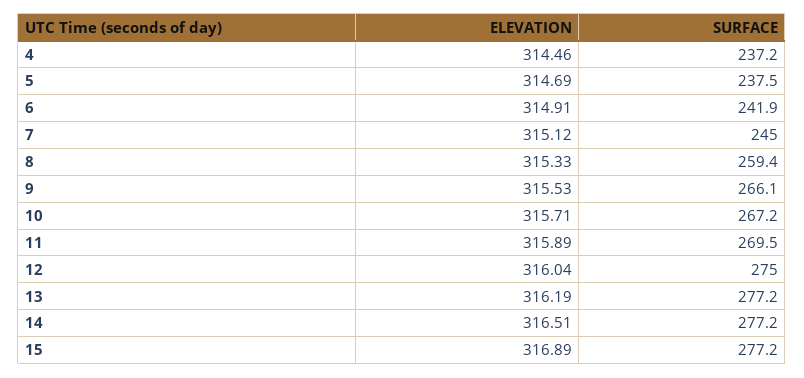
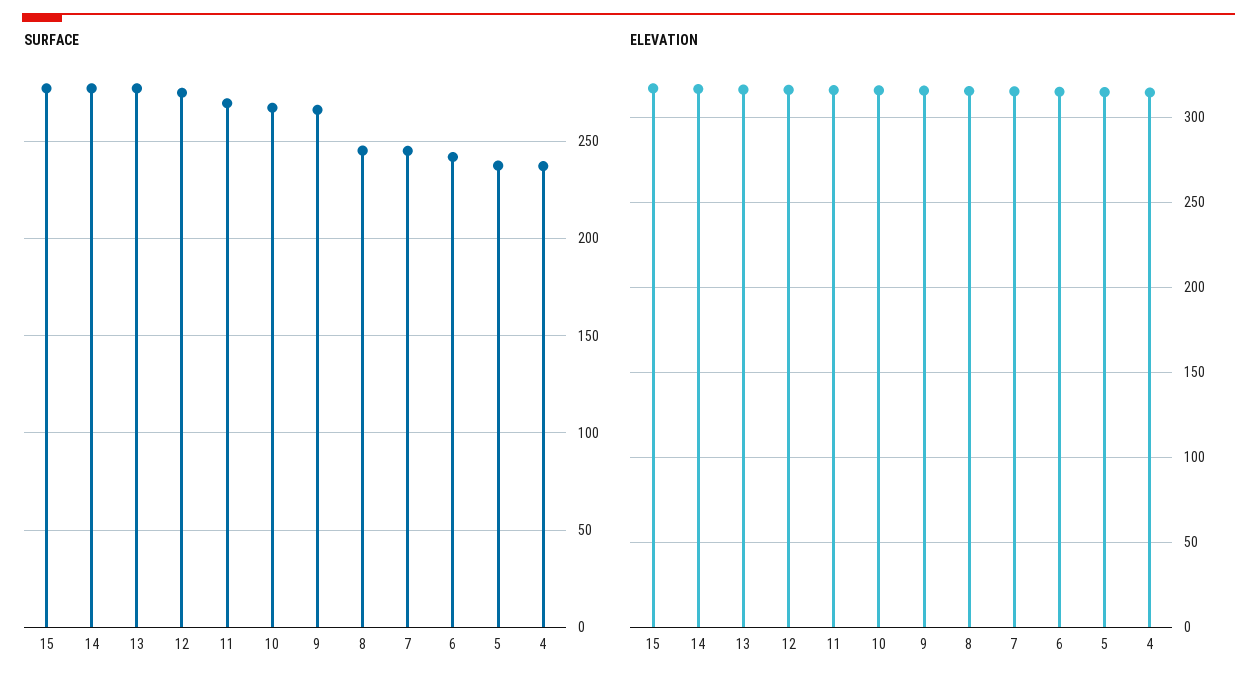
  {
    "ELEVATION": {
      "4": 314.46,
      "5": 314.69,
      "6": 314.91,
      "7": 315.12,
      "8": 315.33,
      "9": 315.53,
      "10": 315.71,
      "11": 315.89,
      "12": 316.04,
      "13": 316.19,
      "14": 316.51,
      "15": 316.89
    },
    "SURFACE": {
      "4": 237.2,
      "5": 237.5,
      "6": 241.9,
      "7": 245,
-     "8": 259.4,
+     "8": 245,
      "9": 266.1,
      "10": 267.2,
      "11": 269.5,
      "12": 275,
      "13": 277.2,
      "14": 277.2,
      "15": 277.2
    }
  }

